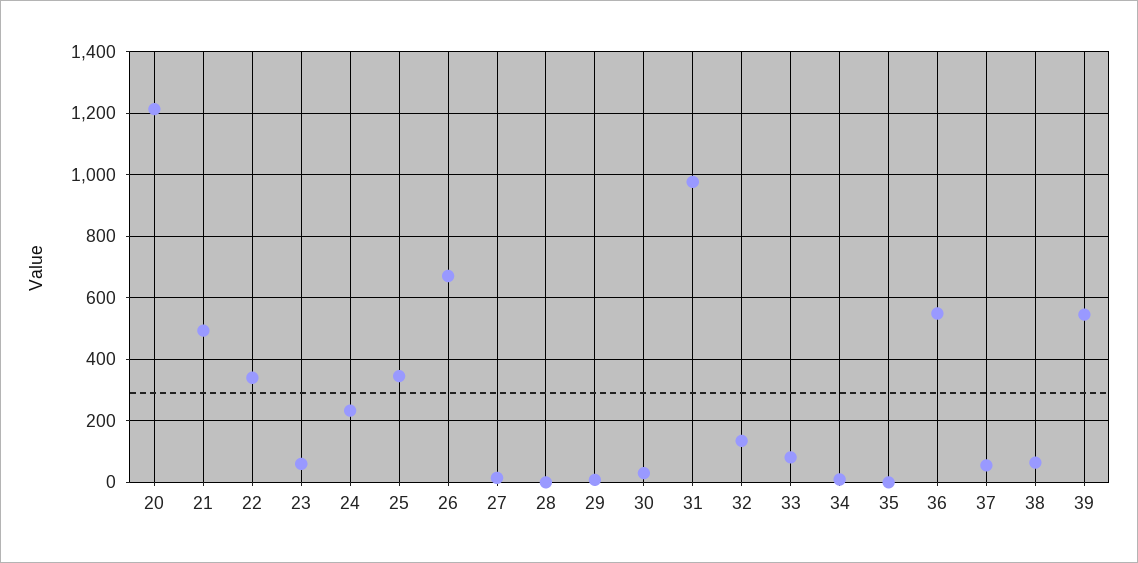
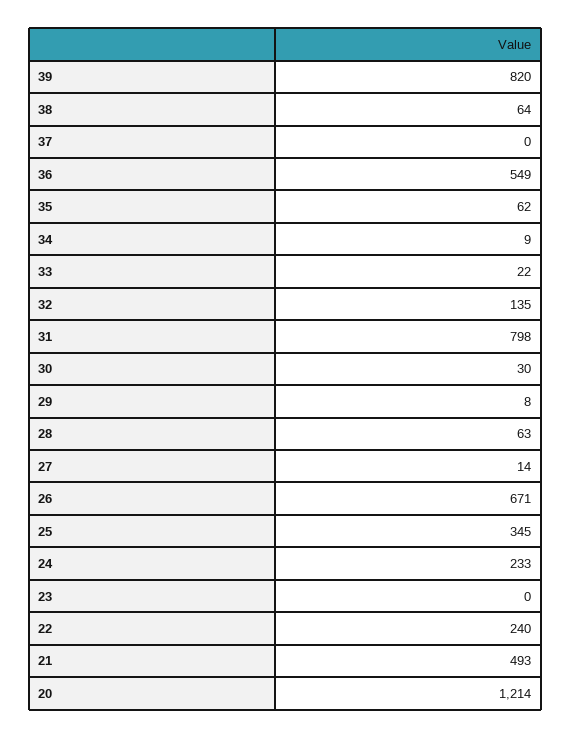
  {
    "20": 1214,
    "21": 493,
-   "22": 340,
+   "22": 240,
-   "23": 60,
+   "23": 0,
    "24": 233,
    "25": 345,
    "26": 671,
    "27": 14,
-   "28": 0,
+   "28": 63,
    "29": 8,
    "30": 30,
-   "31": 980,
+   "31": 798,
    "32": 135,
-   "33": 80,
+   "33": 22,
    "34": 9,
-   "35": 0,
+   "35": 62,
    "36": 549,
-   "37": 60,
+   "37": 0,
    "38": 64,
-   "39": 540
+   "39": 820
  }

